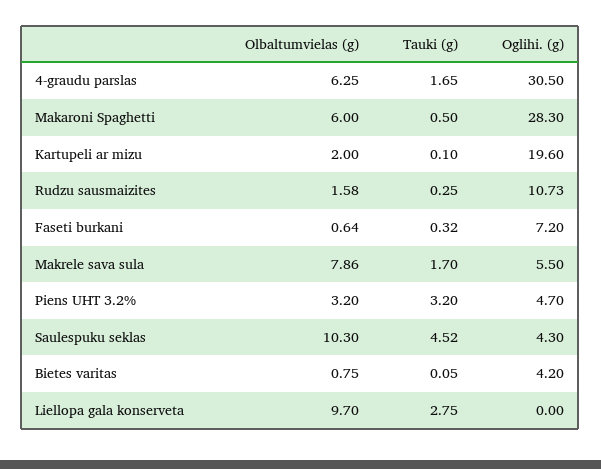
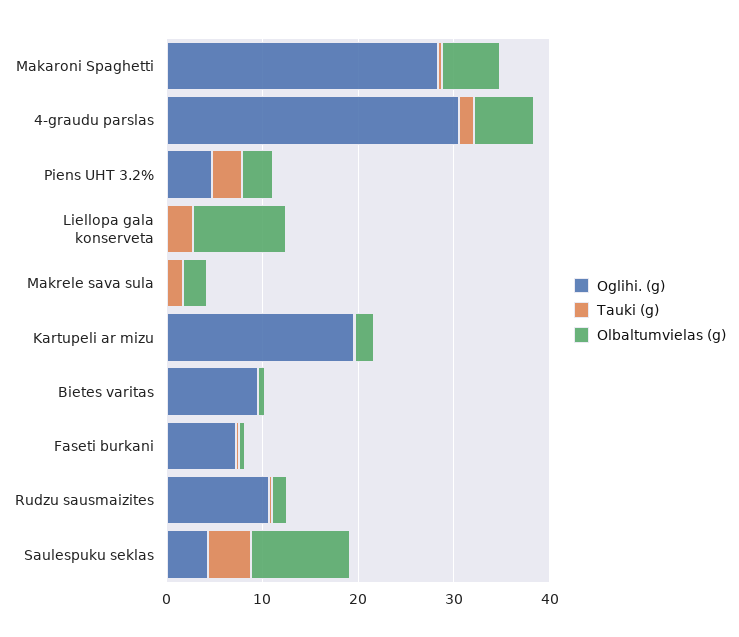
  {
    "Olbaltumvielas (g)": {
      "4-graudu parslas": 6.25,
      "Makaroni Spaghetti": 6,
      "Kartupeli ar mizu": 2,
      "Rudzu sausmaizites": 1.58,
      "Faseti burkani": 0.64,
-     "Makrele sava sula": 7.86,
+     "Makrele sava sula": 2,
      "Piens UHT 3.2%": 3.2,
      "Saulespuku seklas": 10.3,
      "Bietes varitas": 0.75,
      "Liellopa gala konserveta": 9.7
    },
    "Tauki (g)": {
      "4-graudu parslas": 1.65,
      "Makaroni Spaghetti": 0.5,
      "Kartupeli ar mizu": 0.1,
      "Rudzu sausmaizites": 0.25,
      "Faseti burkani": 0.32,
      "Makrele sava sula": 1.7,
      "Piens UHT 3.2%": 3.2,
      "Saulespuku seklas": 4.52,
      "Bietes varitas": 0.05,
      "Liellopa gala konserveta": 2.75
    },
    "Oglihi. (g)": {
      "4-graudu parslas": 30.5,
      "Makaroni Spaghetti": 28.3,
      "Kartupeli ar mizu": 19.6,
      "Rudzu sausmaizites": 10.73,
      "Faseti burkani": 7.2,
-     "Makrele sava sula": 5.5,
+     "Makrele sava sula": 0,
      "Piens UHT 3.2%": 4.7,
      "Saulespuku seklas": 4.3,
-     "Bietes varitas": 4.2,
+     "Bietes varitas": 10,
      "Liellopa gala konserveta": 0
    }
  }

